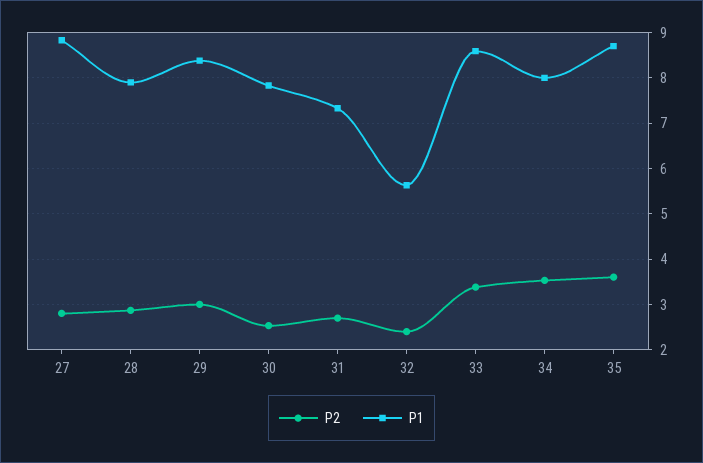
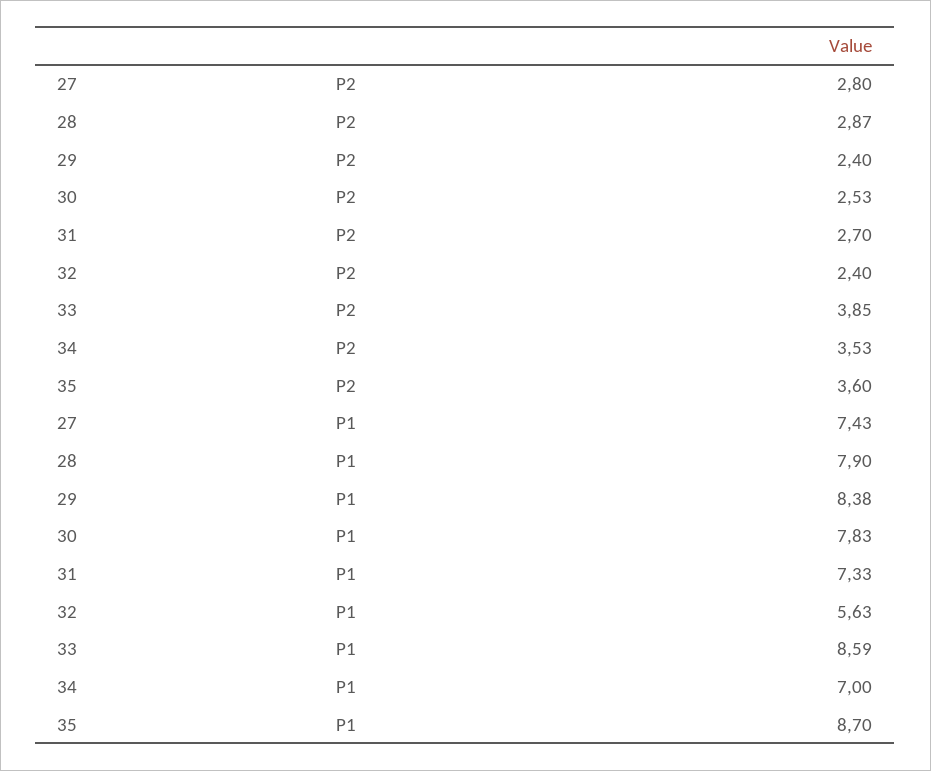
  {
    "P2": {
      "27": 2.8,
      "28": 2.87,
-     "29": 3,
+     "29": 2.4,
      "30": 2.53,
      "31": 2.7,
      "32": 2.4,
-     "33": 3.4,
+     "33": 3.85,
      "34": 3.53,
      "35": 3.6
    },
    "P1": {
-     "27": 8.8,
+     "27": 7.43,
      "28": 7.9,
      "29": 8.38,
      "30": 7.83,
      "31": 7.33,
      "32": 5.63,
      "33": 8.59,
-     "34": 8,
+     "34": 7,
      "35": 8.7
    }
  }

